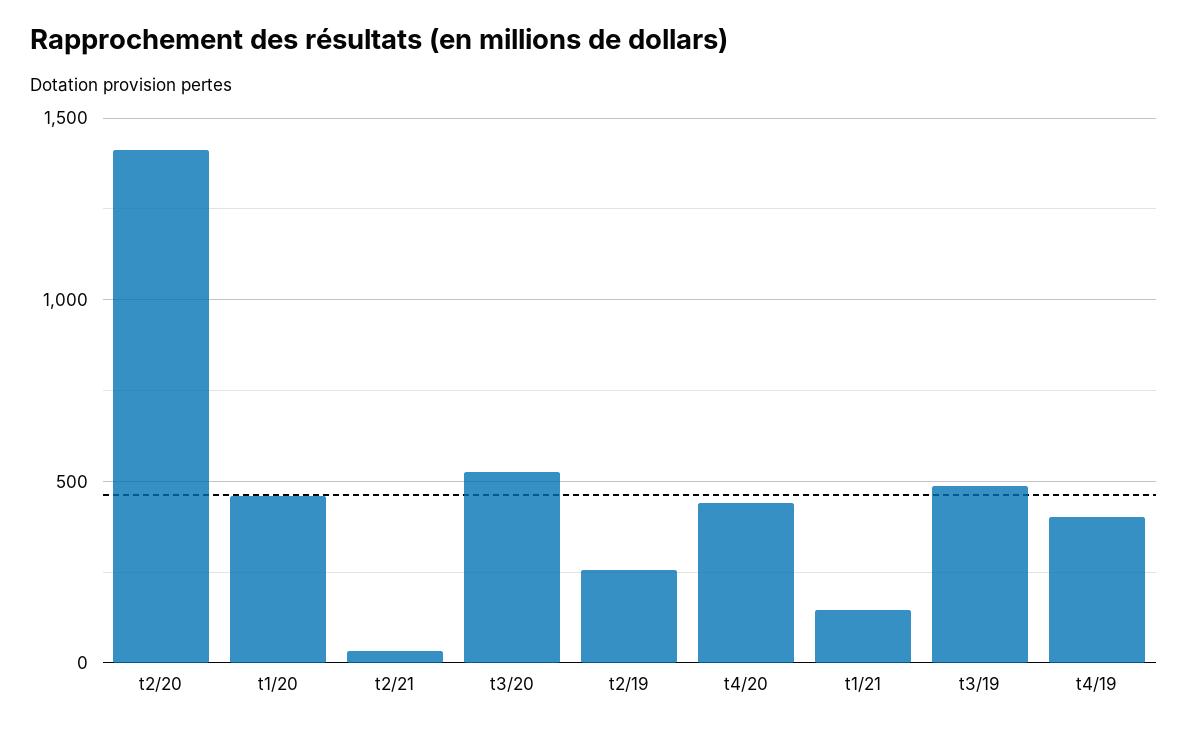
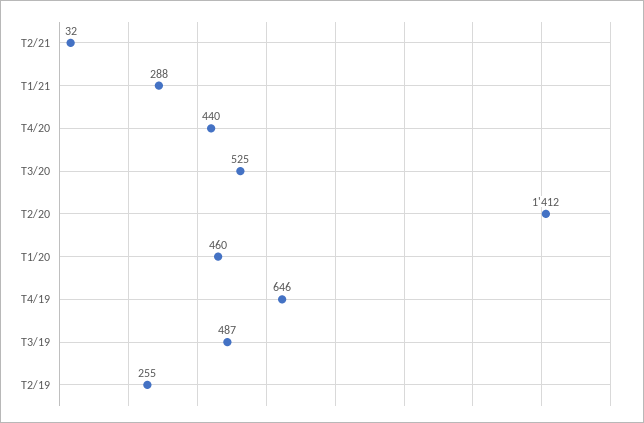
  {
    "t2/20": 1412,
    "t1/20": 460,
    "t2/21": 32,
    "t3/20": 525,
    "t2/19": 255,
    "t4/20": 440,
-   "t1/21": 150,
+   "t1/21": 288,
    "t3/19": 487,
-   "t4/19": 400
+   "t4/19": 646
  }

